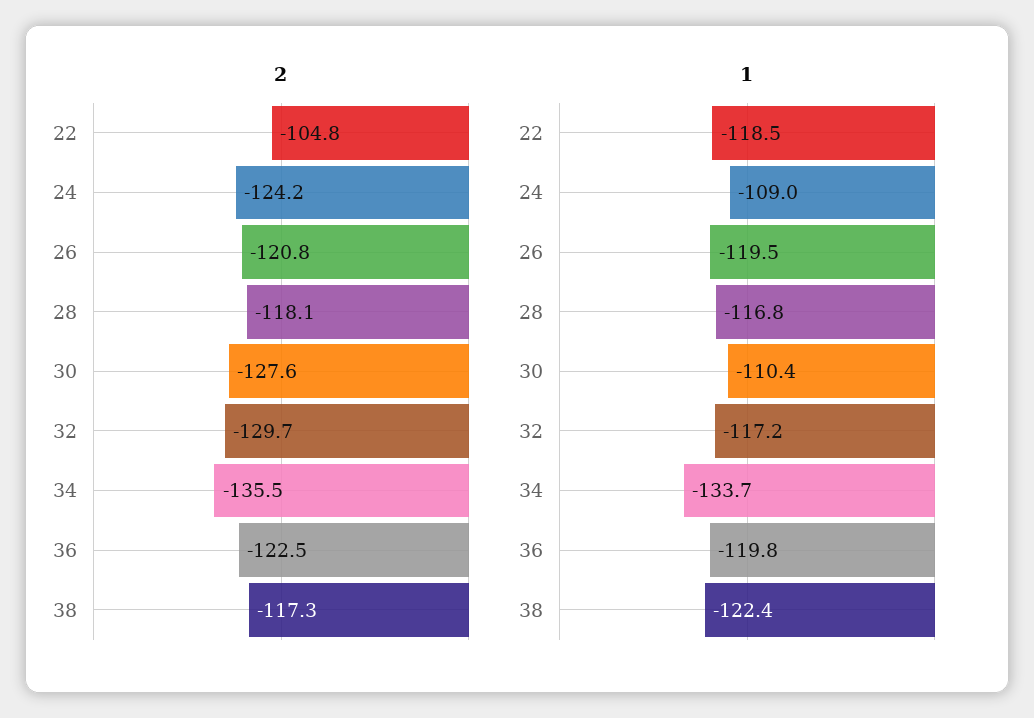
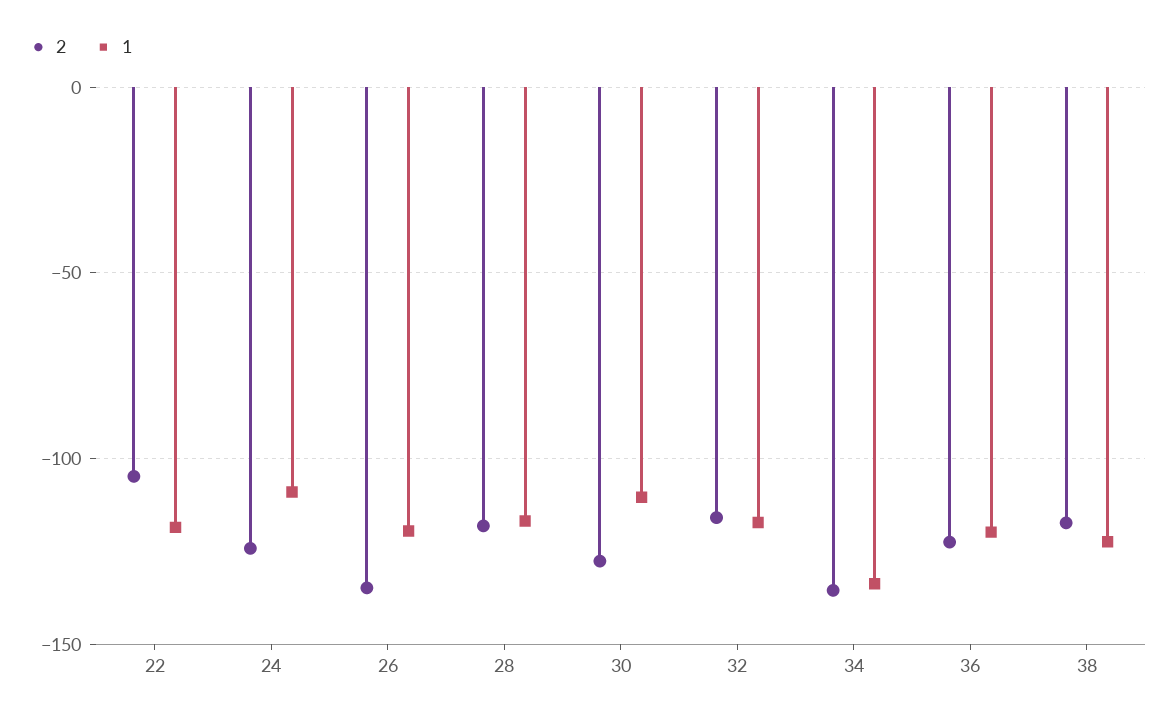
  {
    "2": {
      "22": -104.8,
      "24": -124.2,
-     "26": -120.8,
+     "26": -135,
      "28": -118.1,
      "30": -127.6,
-     "32": -129.7,
+     "32": -115,
      "34": -135.5,
      "36": -122.5,
      "38": -117.3
    },
    "1": {
      "22": -118.5,
      "24": -109,
      "26": -119.5,
      "28": -116.8,
      "30": -110.4,
      "32": -117.2,
      "34": -133.7,
      "36": -119.8,
      "38": -122.4
    }
  }

